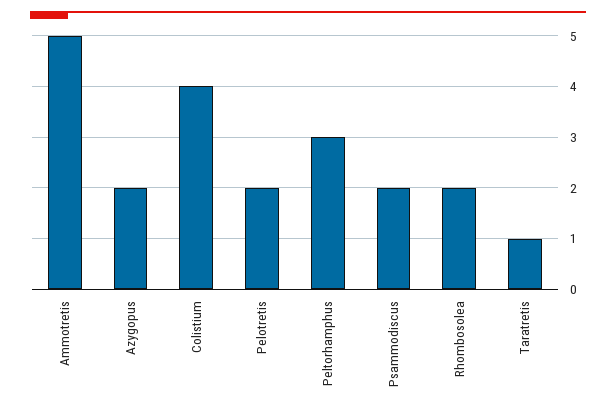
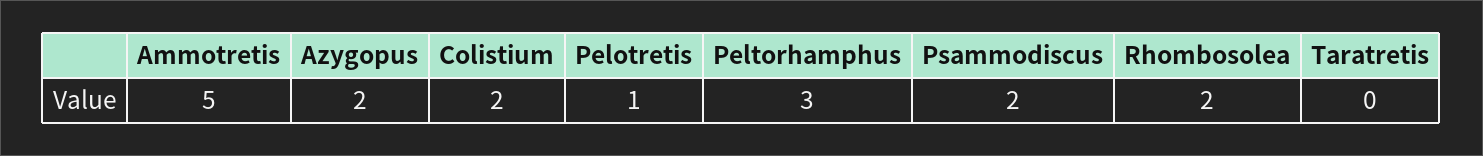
  {
    "Ammotretis": 5,
    "Azygopus": 2,
-   "Colistium": 4,
+   "Colistium": 2,
-   "Pelotretis": 2,
+   "Pelotretis": 1,
    "Peltorhamphus": 3,
    "Psammodiscus": 2,
    "Rhombosolea": 2,
-   "Taratretis": 1
+   "Taratretis": 0
  }

